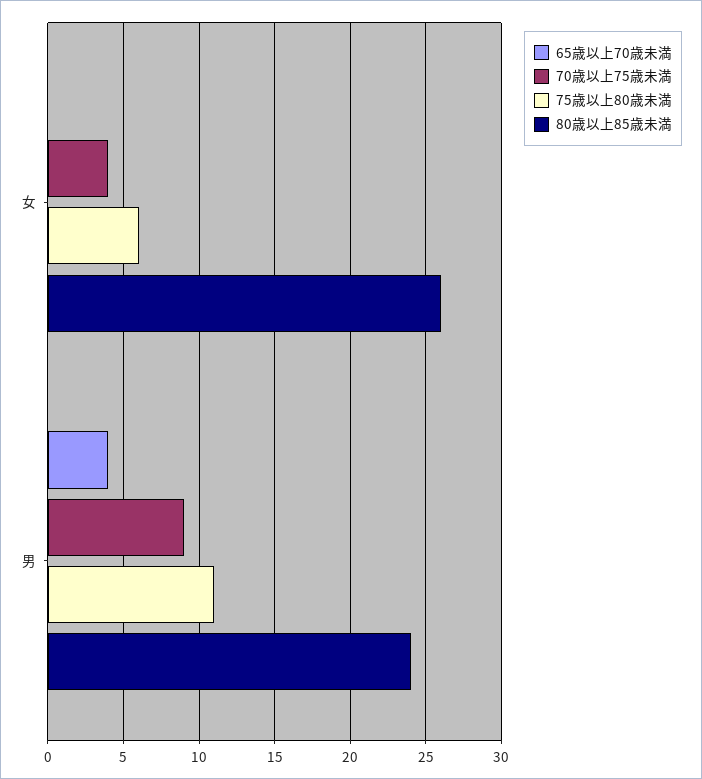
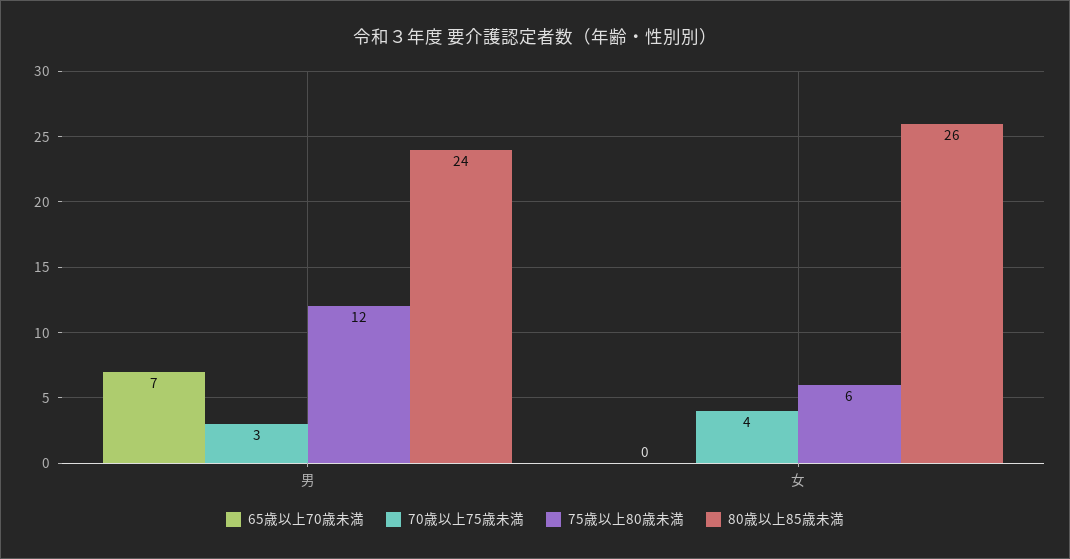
  {
    "65歳以上70歳未満": {
      "女": 0,
-     "男": 4
+     "男": 7
    },
    "70歳以上75歳未満": {
      "女": 4,
-     "男": 9
+     "男": 3
    },
    "75歳以上80歳未満": {
      "女": 6,
-     "男": 11
+     "男": 12
    },
    "80歳以上85歳未満": {
      "女": 26,
      "男": 24
    }
  }

